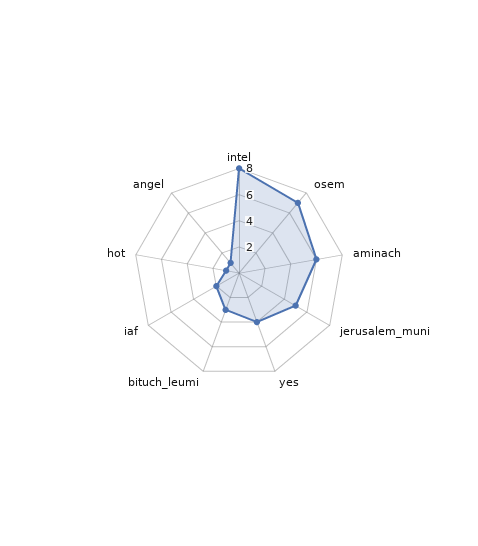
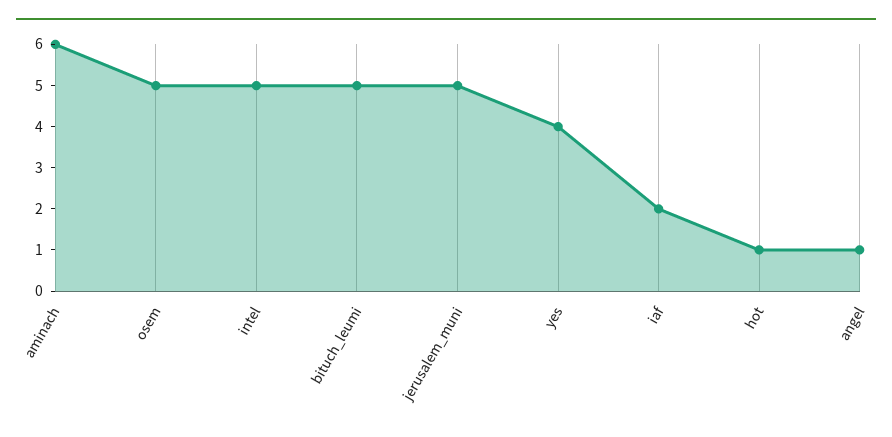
  {
-   "intel": 8,
+   "intel": 5,
-   "osem": 7,
+   "osem": 5,
    "aminach": 6,
    "jerusalem_muni": 5,
    "yes": 4,
-   "bituch_leumi": 3,
+   "bituch_leumi": 5,
    "iaf": 2,
    "hot": 1,
    "angel": 1
  }

